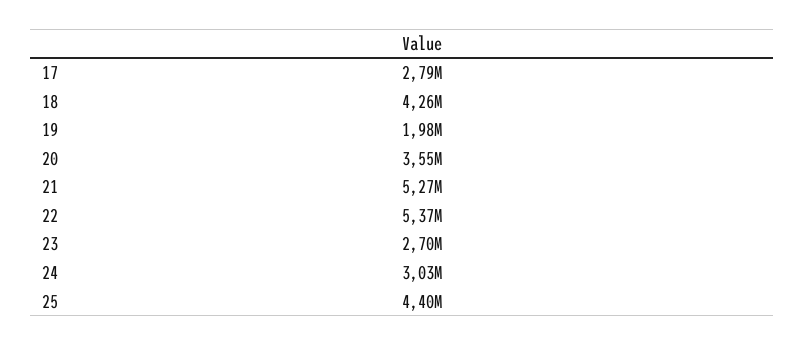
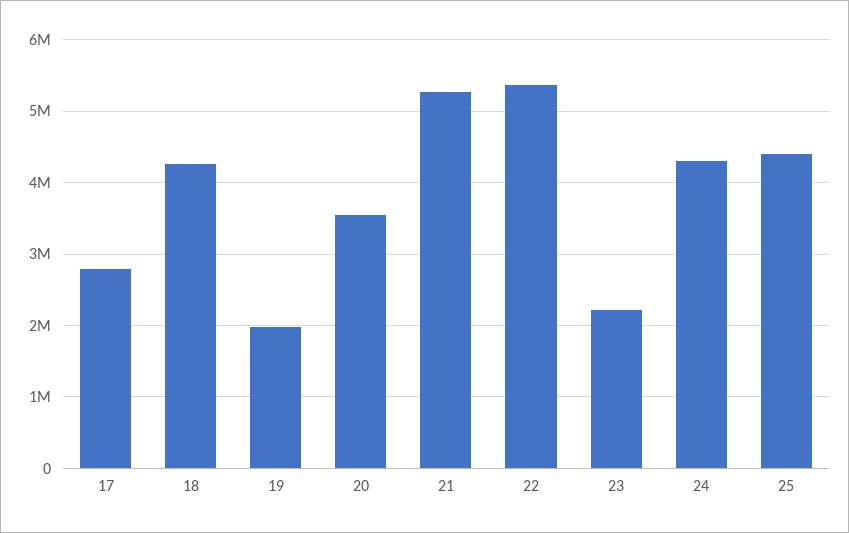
  {
    "17": 2790000,
    "18": 4260000,
    "19": 1980000,
    "20": 3550000,
    "21": 5270000,
    "22": 5370000,
-   "23": 2700000,
+   "23": 2200000,
-   "24": 3030000,
+   "24": 4300000,
    "25": 4400000
  }

